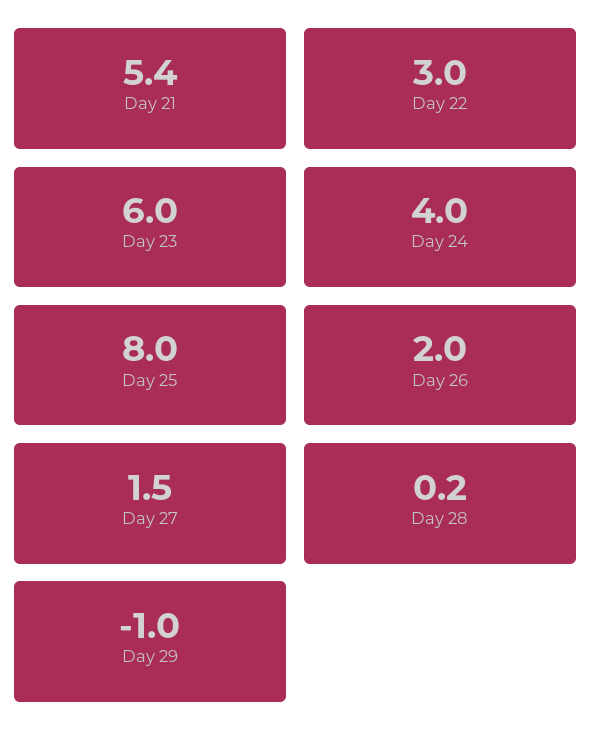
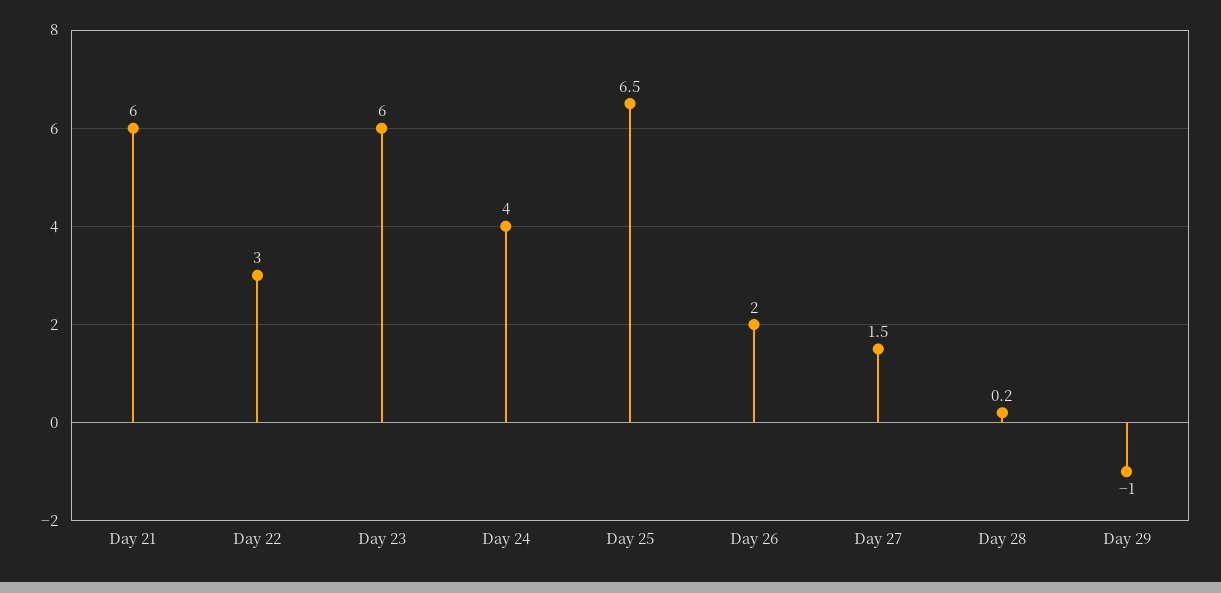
  {
-   "Day 21": 5.4,
+   "Day 21": 6,
    "Day 22": 3,
    "Day 23": 6,
    "Day 24": 4,
-   "Day 25": 8,
+   "Day 25": 6.5,
    "Day 26": 2,
    "Day 27": 1.5,
    "Day 28": 0.2,
    "Day 29": -1
  }

